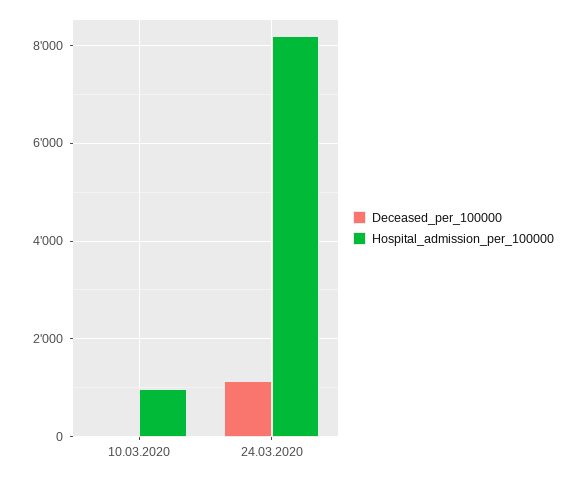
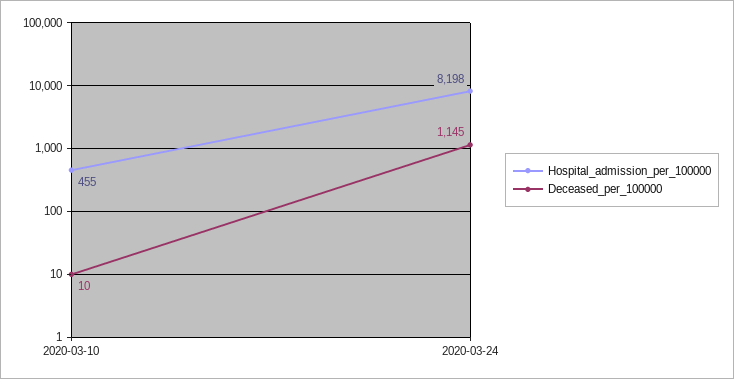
  {
    "Deceased_per_100000": {
      "10.03.2020": 10,
      "24.03.2020": 1145
    },
    "Hospital_admission_per_100000": {
-     "10.03.2020": 1000,
+     "10.03.2020": 455,
      "24.03.2020": 8198
    }
  }

